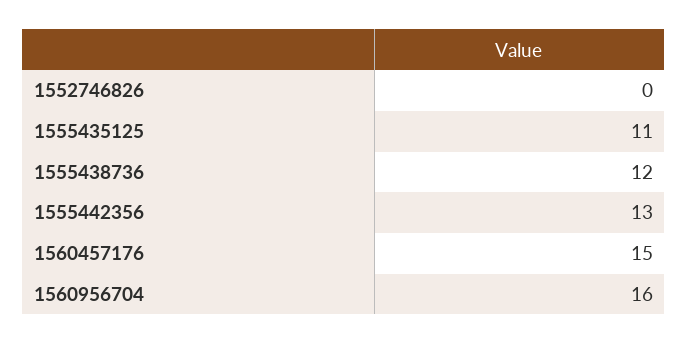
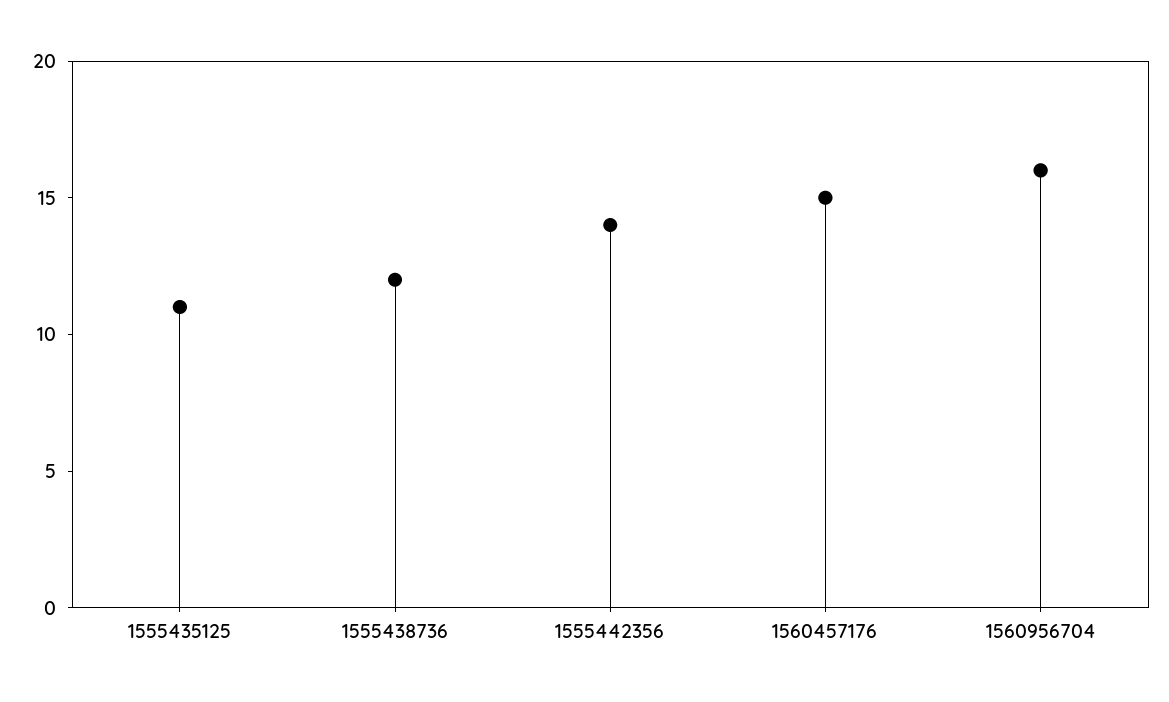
  {
-   "1552746826": 0,
    "1555435125": 11,
    "1555438736": 12,
-   "1555442356": 13,
+   "1555442356": 14,
    "1560457176": 15,
    "1560956704": 16
  }

